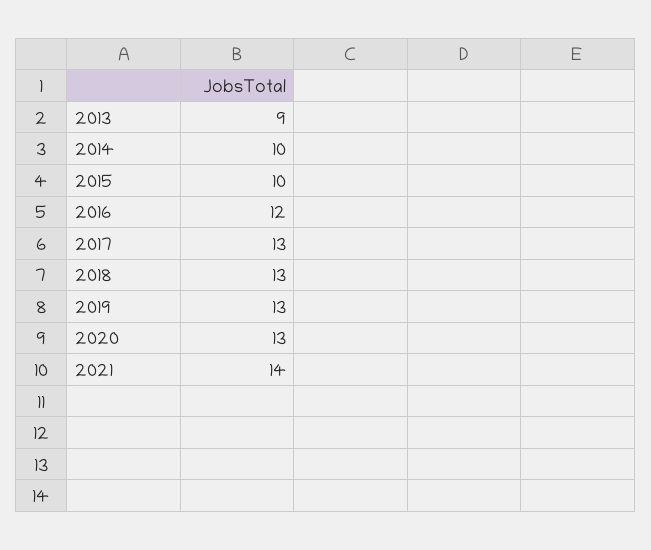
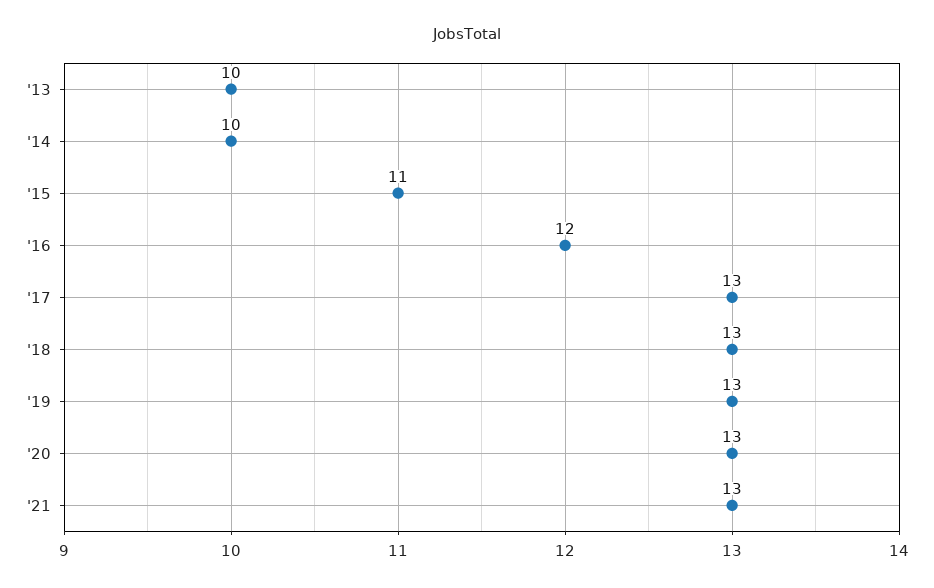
  {
-   "2013": 9,
+   "2013": 10,
    "2014": 10,
-   "2015": 10,
+   "2015": 11,
    "2016": 12,
    "2017": 13,
    "2018": 13,
    "2019": 13,
    "2020": 13,
-   "2021": 14
+   "2021": 13
  }

